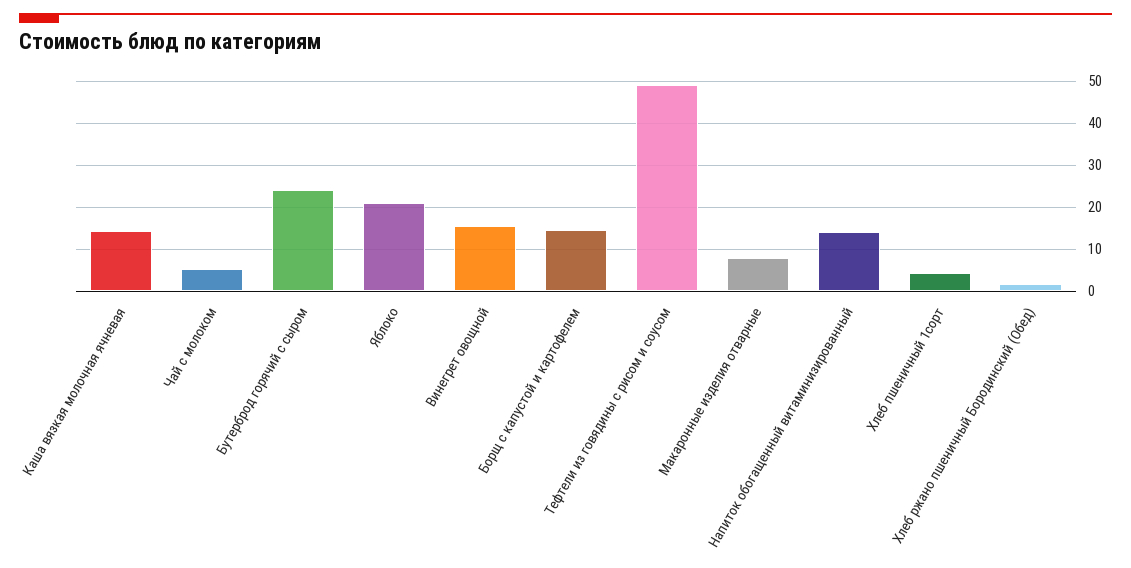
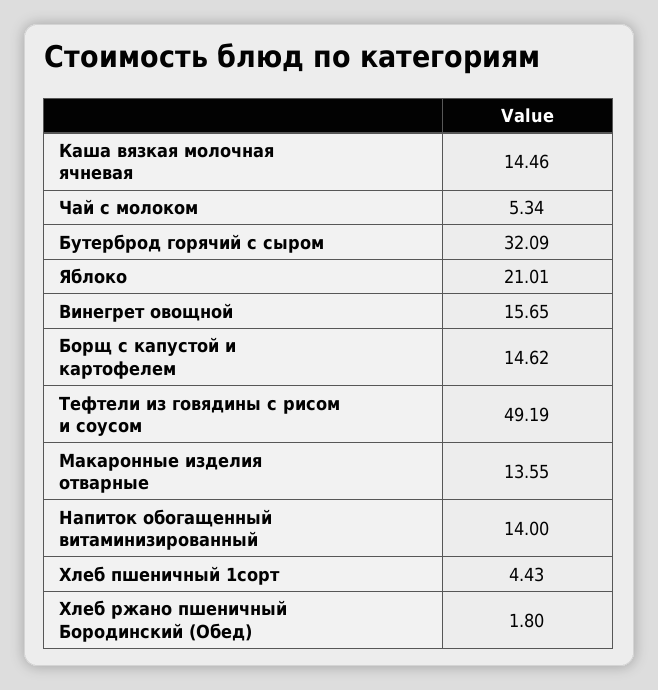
  {
    "Каша вязкая молочная ячневая": 14.46,
    "Чай с молоком": 5.34,
-   "Бутерброд горячий с сыром": 24,
+   "Бутерброд горячий с сыром": 32.09,
    "Яблоко": 21.01,
    "Винегрет овощной": 15.65,
    "Борщ с капустой и картофелем": 14.62,
    "Тефтели из говядины с рисом и соусом": 49.19,
-   "Макаронные изделия отварные": 8,
+   "Макаронные изделия отварные": 13.55,
    "Напиток обогащенный витаминизированный": 14,
    "Хлеб пшеничный 1сорт": 4.43,
    "Хлеб ржано пшеничный Бородинский (Обед)": 1.8
  }

